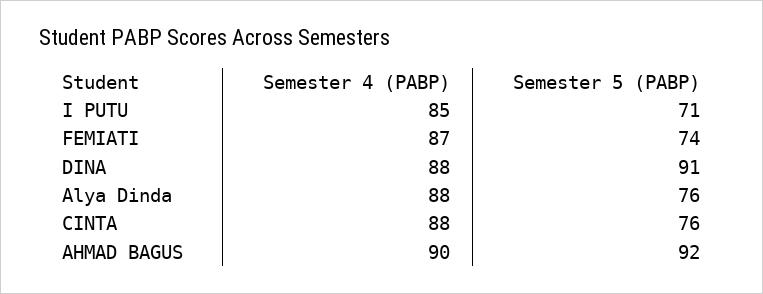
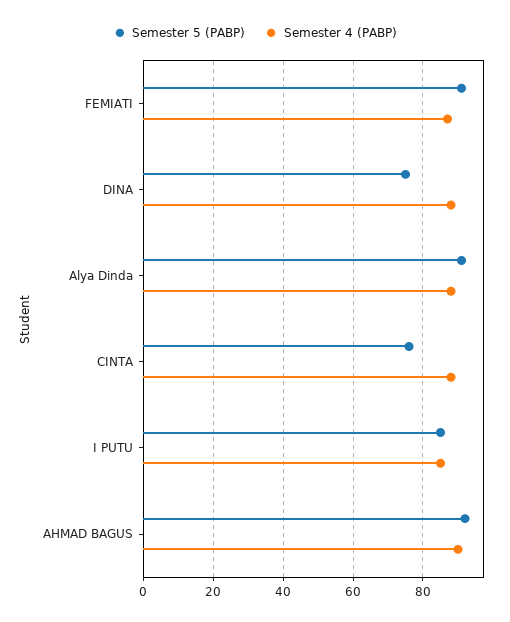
  {
    "Semester 4 (PABP)": {
      "I PUTU": 85,
      "FEMIATI": 87,
      "DINA": 88,
      "Alya Dinda": 88,
      "CINTA": 88,
      "AHMAD BAGUS": 90
    },
    "Semester 5 (PABP)": {
-     "I PUTU": 71,
+     "I PUTU": 85,
-     "FEMIATI": 74,
+     "FEMIATI": 90,
-     "DINA": 91,
+     "DINA": 75,
-     "Alya Dinda": 76,
+     "Alya Dinda": 90,
      "CINTA": 76,
      "AHMAD BAGUS": 92
    }
  }

